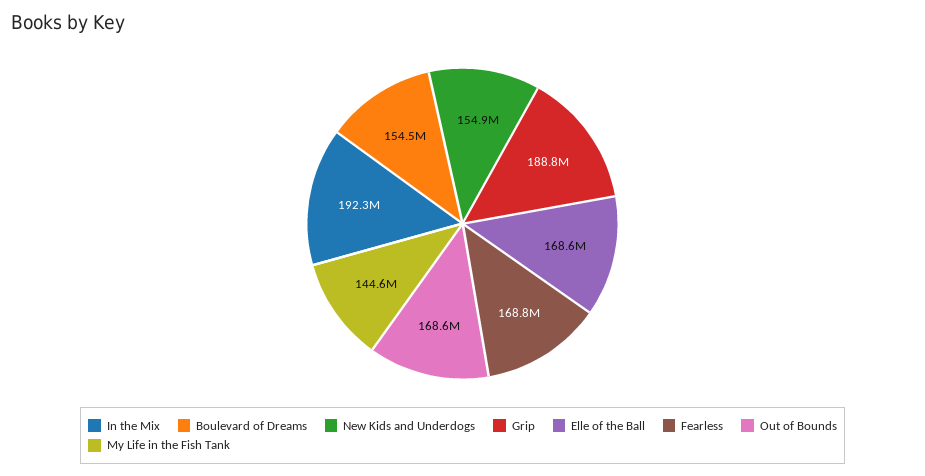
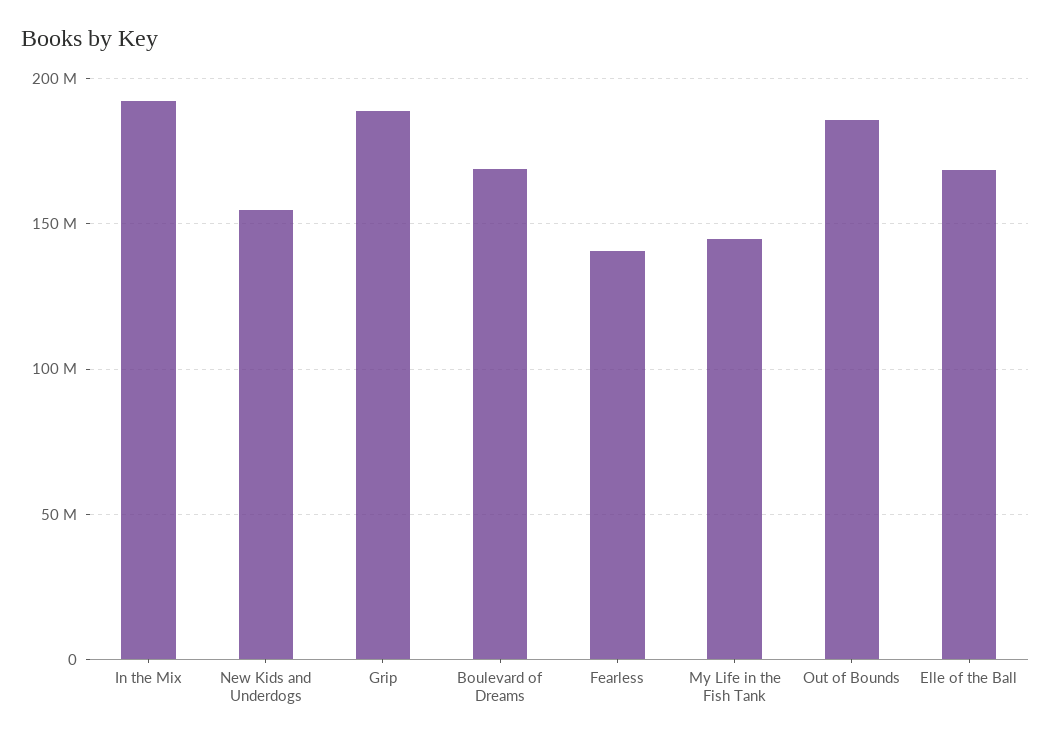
  {
    "In the Mix": 192300000,
-   "Boulevard of Dreams": 154500000,
+   "Boulevard of Dreams": 170000000,
    "New Kids and Underdogs": 154900000,
    "Grip": 188800000,
    "Elle of the Ball": 168600000,
-   "Fearless": 168800000,
+   "Fearless": 140000000,
-   "Out of Bounds": 168600000,
+   "Out of Bounds": 185000000,
    "My Life in the Fish Tank": 144600000
  }

